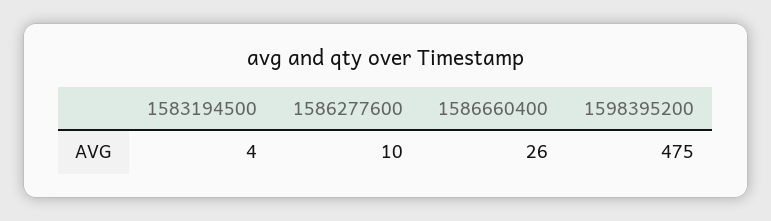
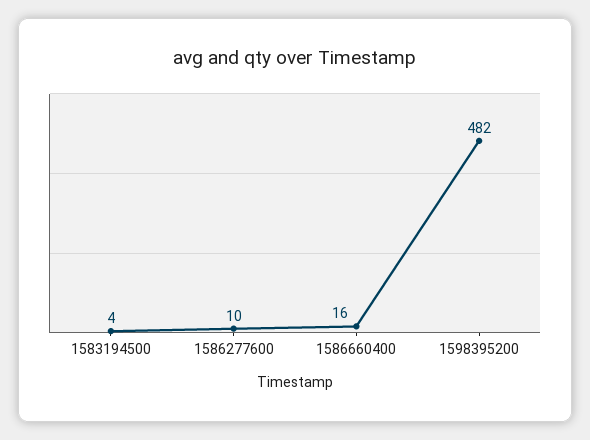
  {
    "1583194500": 4,
    "1586277600": 10,
-   "1586660400": 26,
+   "1586660400": 16,
-   "1598395200": 475
+   "1598395200": 482
  }

